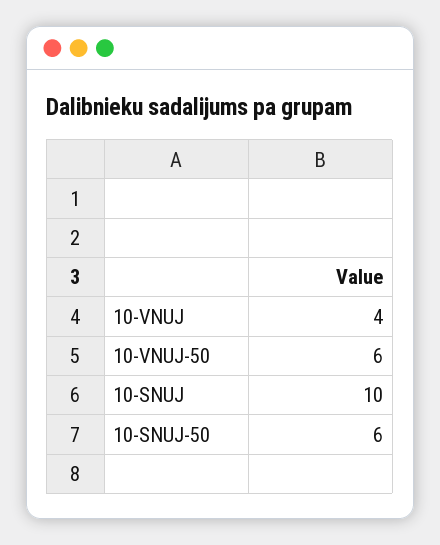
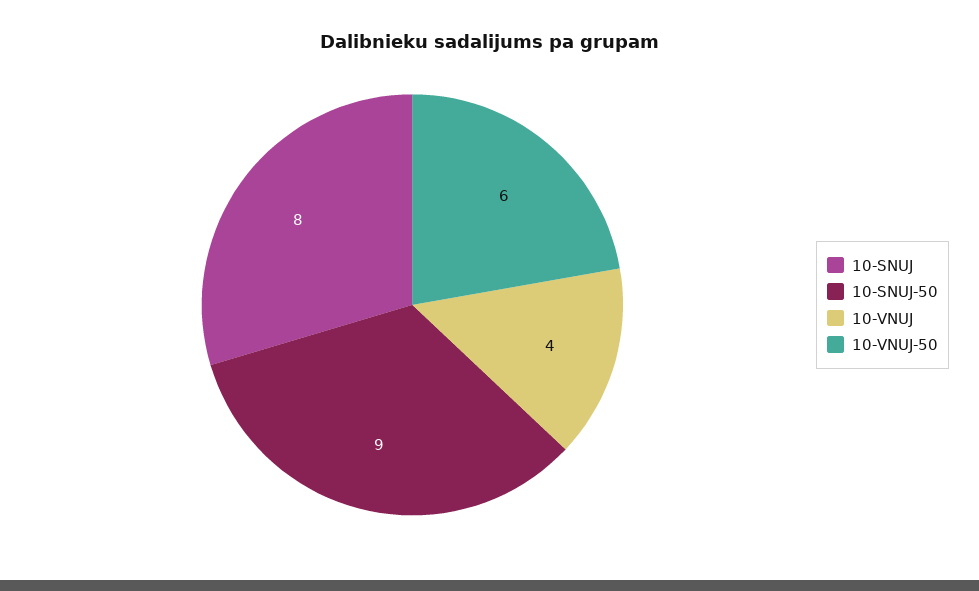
  {
    "10-VNUJ": 4,
    "10-VNUJ-50": 6,
-   "10-SNUJ": 10,
+   "10-SNUJ": 8,
-   "10-SNUJ-50": 6
+   "10-SNUJ-50": 9
  }

